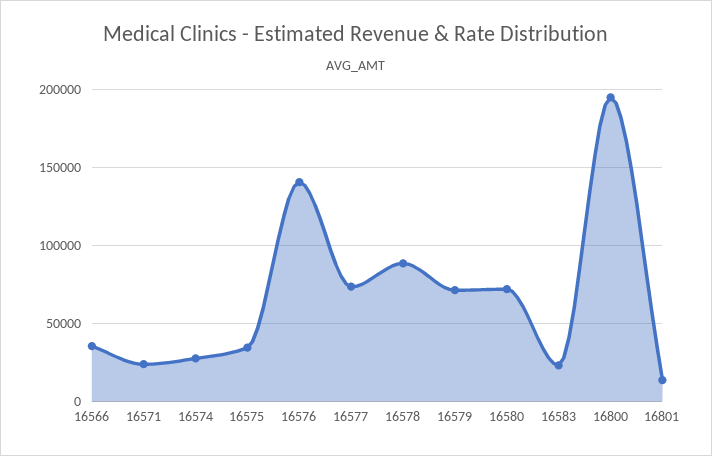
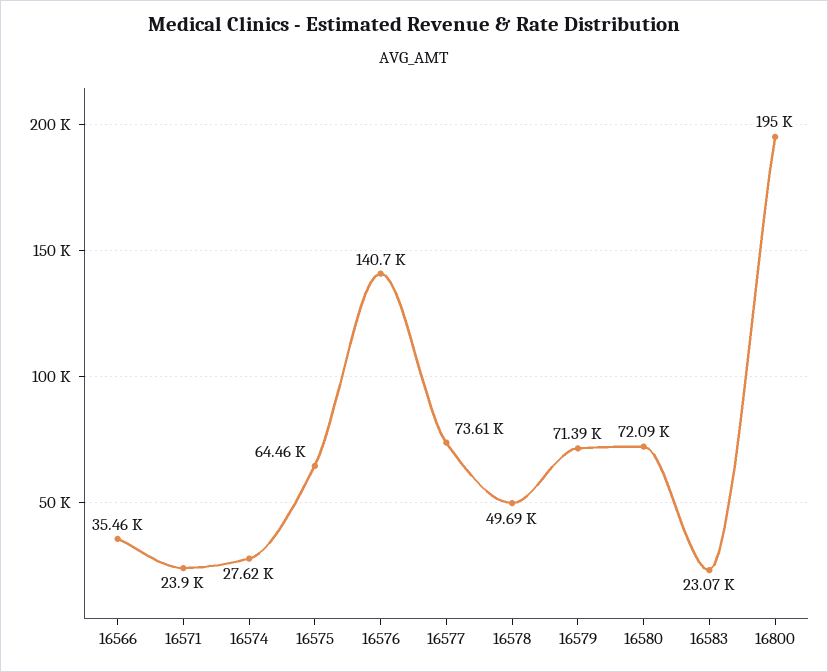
  {
    "16566": 35460,
    "16571": 23900,
    "16574": 27620,
-   "16575": 35000,
+   "16575": 64460,
    "16576": 140700,
    "16577": 73610,
-   "16578": 90000,
+   "16578": 49690,
    "16579": 71390,
    "16580": 72090,
    "16583": 23070,
-   "16800": 195000,
+   "16800": 195000
-   "16801": 15000
  }

